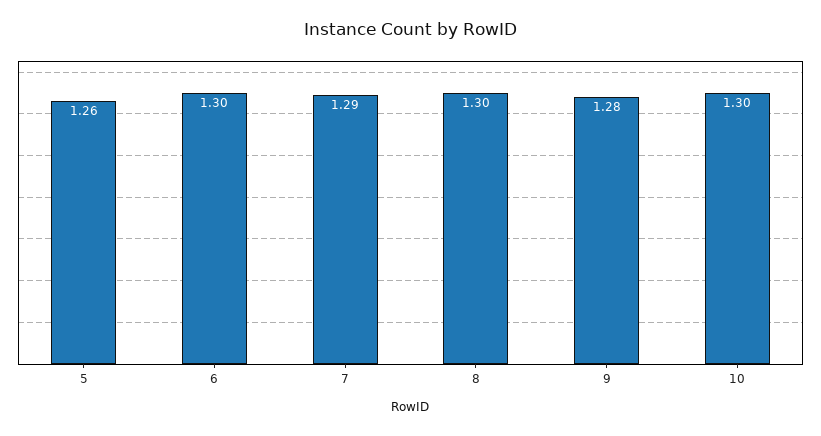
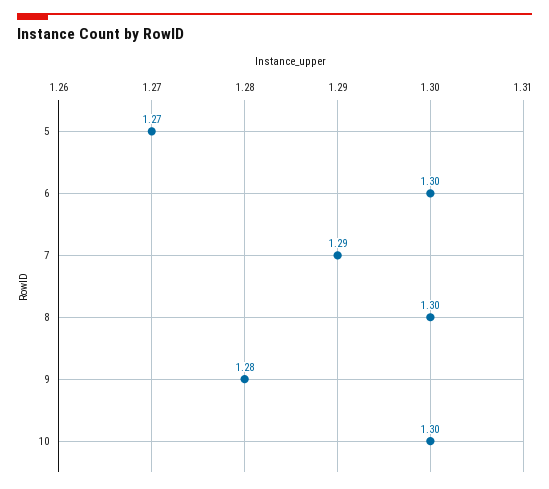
  {
-   "5": 1.26,
+   "5": 1.27,
    "6": 1.3,
    "7": 1.29,
    "8": 1.3,
    "9": 1.28,
    "10": 1.3
  }

